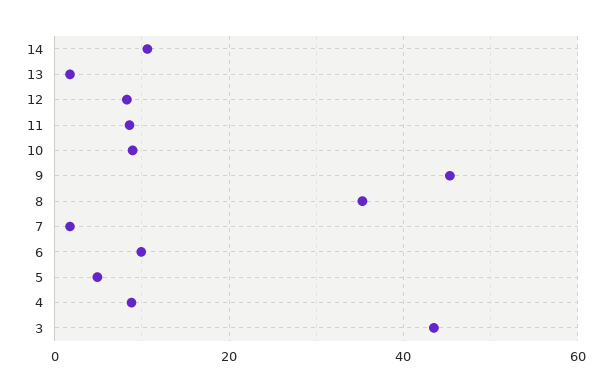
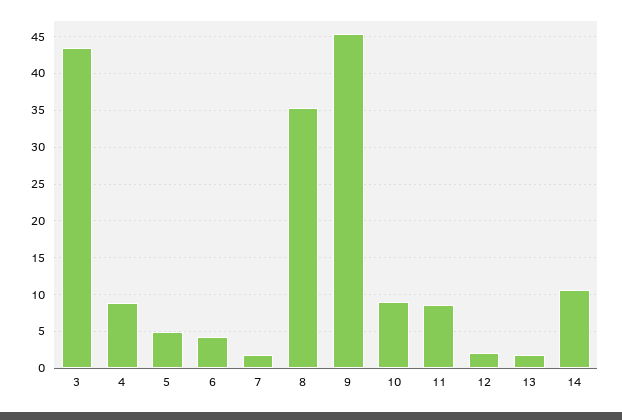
  {
    "14": 11,
    "13": 2,
-   "12": 8,
+   "12": 2,
    "11": 9,
    "10": 9,
    "9": 45,
    "8": 35,
    "7": 2,
-   "6": 10,
+   "6": 4,
    "5": 5,
    "4": 9,
    "3": 44
  }

